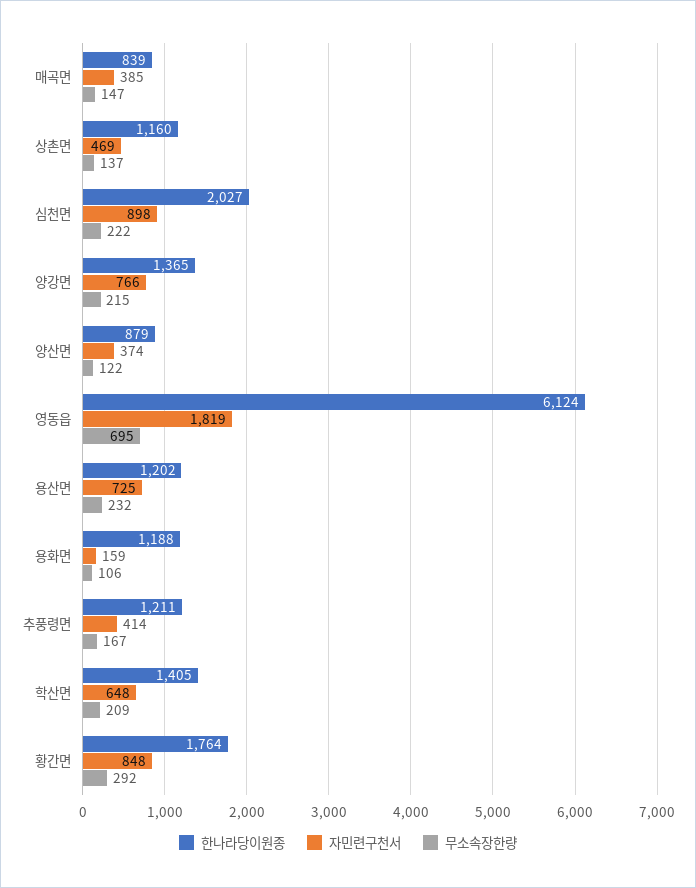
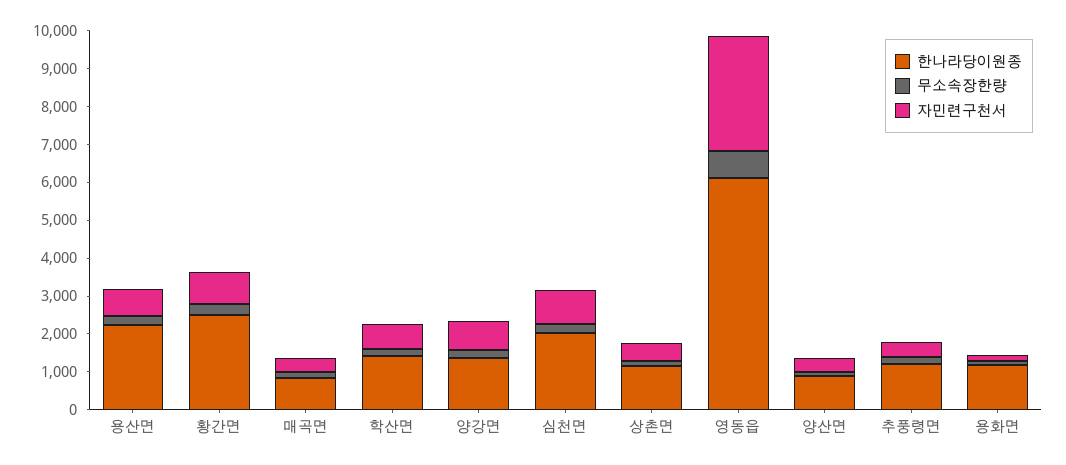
  {
    "한나라당이원종": {
      "매곡면": 839,
      "상촌면": 1160,
      "심천면": 2027,
      "양강면": 1365,
      "양산면": 879,
      "영동읍": 6124,
-     "용산면": 1202,
+     "용산면": 2250,
      "용화면": 1188,
      "추풍령면": 1211,
      "학산면": 1405,
-     "황간면": 1764
+     "황간면": 2500
    },
    "자민련구천서": {
      "매곡면": 385,
      "상촌면": 469,
      "심천면": 898,
      "양강면": 766,
      "양산면": 374,
-     "영동읍": 1819,
+     "영동읍": 3000,
      "용산면": 725,
      "용화면": 159,
      "추풍령면": 414,
      "학산면": 648,
      "황간면": 848
    },
    "무소속장한량": {
      "매곡면": 147,
      "상촌면": 137,
      "심천면": 222,
      "양강면": 215,
      "양산면": 122,
      "영동읍": 695,
      "용산면": 232,
      "용화면": 106,
      "추풍령면": 167,
      "학산면": 209,
      "황간면": 292
    }
  }

